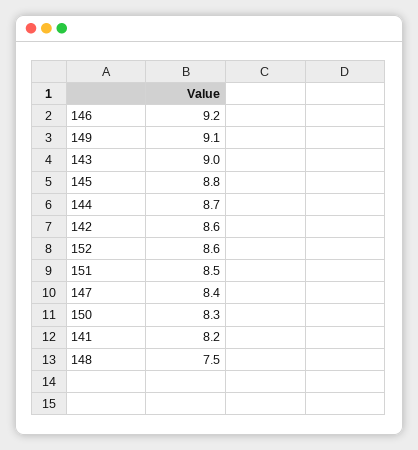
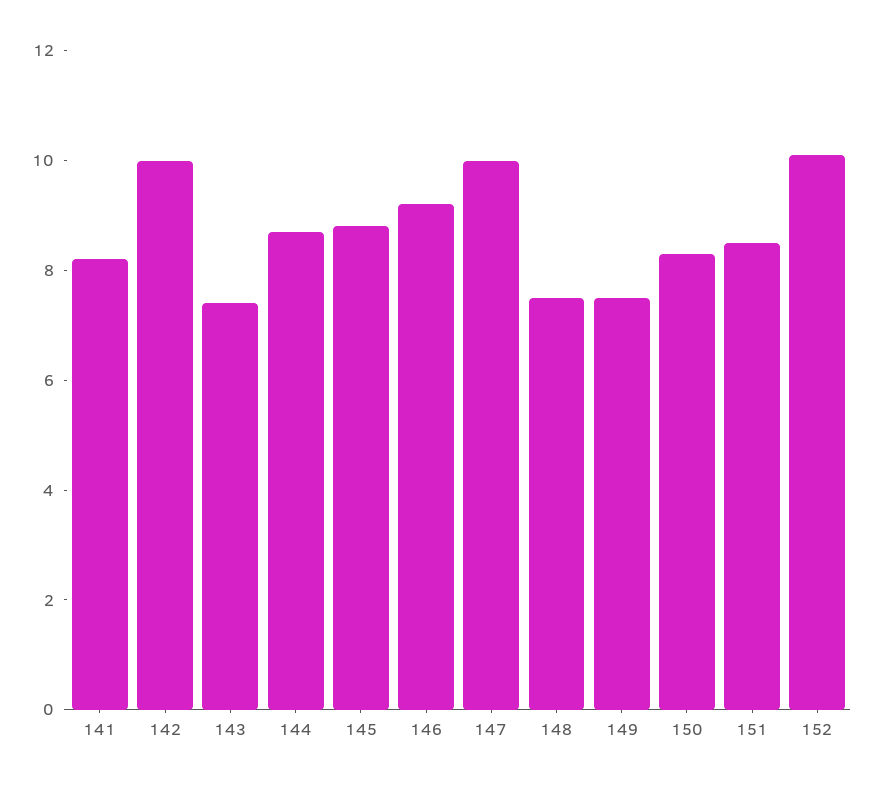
  {
    "146": 9.2,
-   "149": 9.1,
+   "149": 7.5,
-   "143": 9,
+   "143": 7.5,
    "145": 8.8,
    "144": 8.7,
-   "142": 8.6,
+   "142": 10,
-   "152": 8.6,
+   "152": 10,
    "151": 8.5,
-   "147": 8.4,
+   "147": 10,
    "150": 8.3,
    "141": 8.2,
    "148": 7.5
  }

